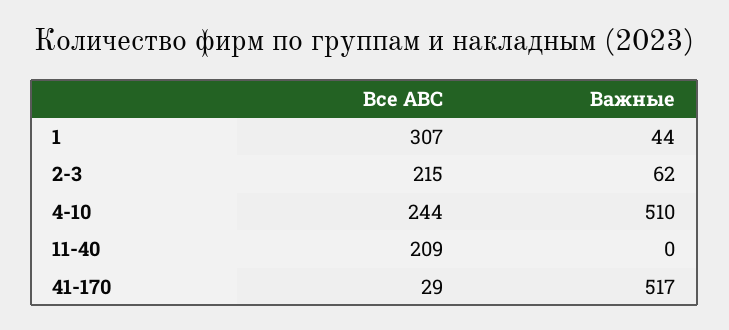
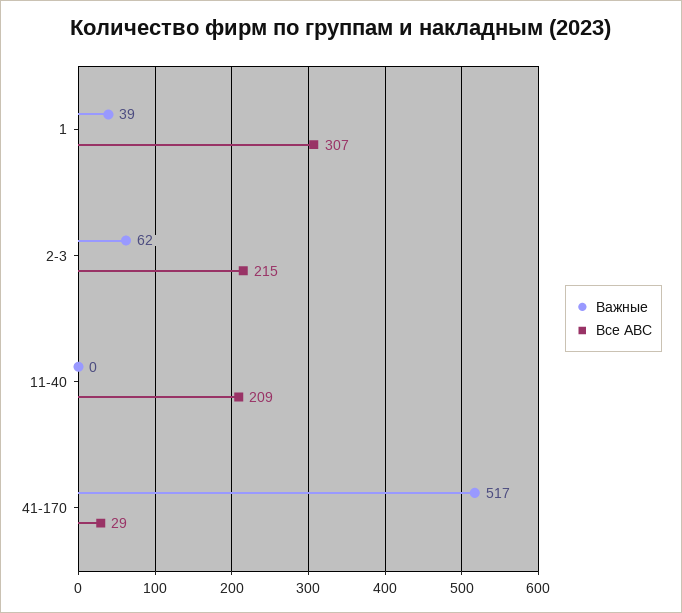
  {
    "Все АВС": {
      "1": 307,
      "2-3": 215,
-     "4-10": 244,
      "11-40": 209,
      "41-170": 29
    },
    "Важные": {
-     "1": 44,
+     "1": 39,
      "2-3": 62,
-     "4-10": 510,
      "11-40": 0,
      "41-170": 517
    }
  }

